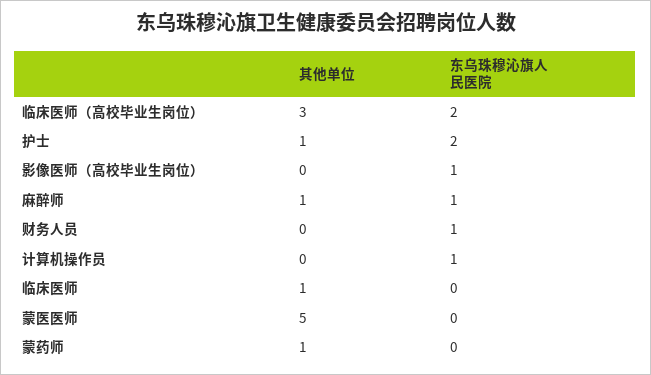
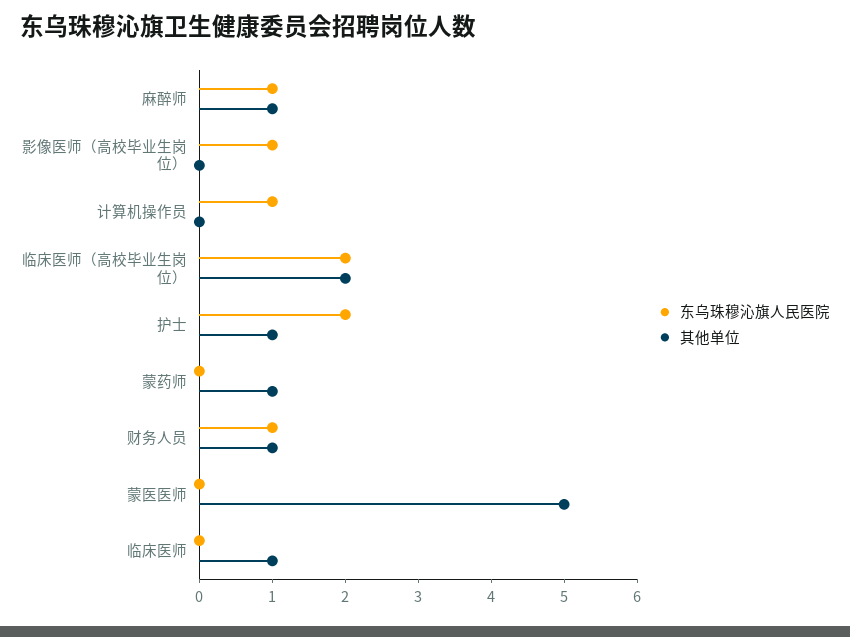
  {
    "其他单位": {
-     "临床医师（高校毕业生岗位）": 3,
+     "临床医师（高校毕业生岗位）": 2,
      "护士": 1,
      "影像医师（高校毕业生岗位）": 0,
      "麻醉师": 1,
-     "财务人员": 0,
+     "财务人员": 1,
      "计算机操作员": 0,
      "临床医师": 1,
      "蒙医医师": 5,
      "蒙药师": 1
    },
    "东乌珠穆沁旗人民医院": {
      "临床医师（高校毕业生岗位）": 2,
      "护士": 2,
      "影像医师（高校毕业生岗位）": 1,
      "麻醉师": 1,
      "财务人员": 1,
      "计算机操作员": 1,
      "临床医师": 0,
      "蒙医医师": 0,
      "蒙药师": 0
    }
  }

